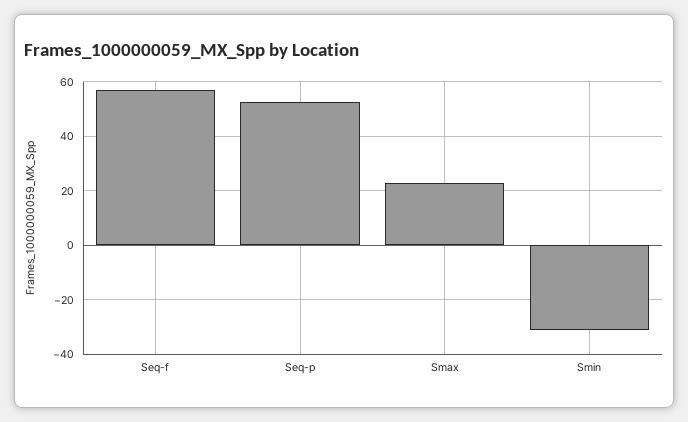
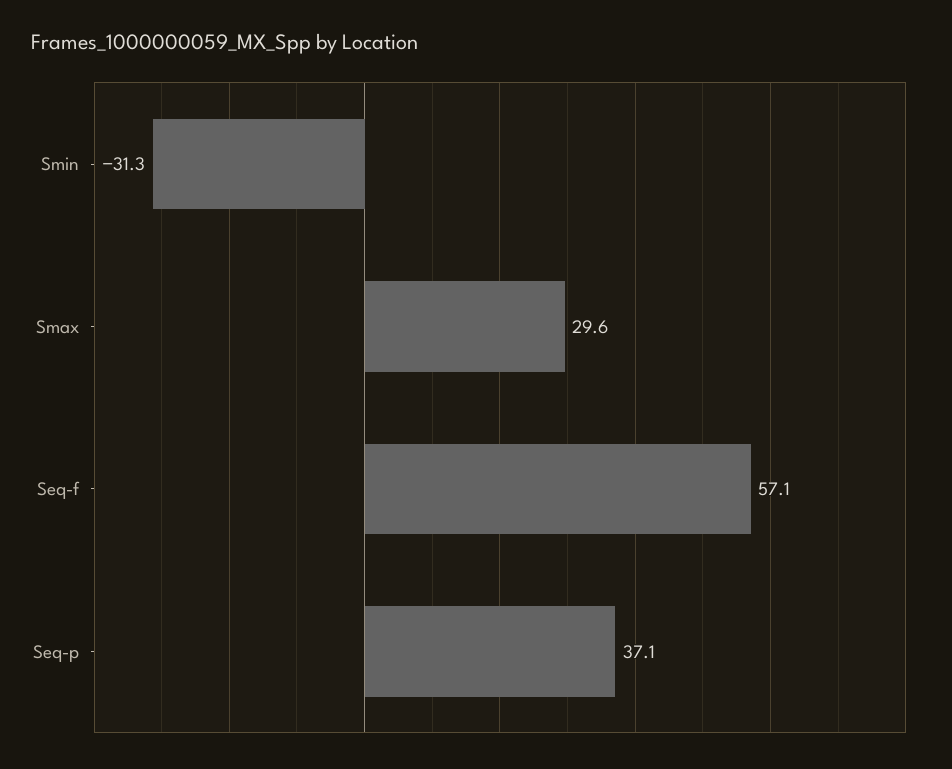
  {
    "Seq-f": 57.1,
-   "Seq-p": 52.5,
+   "Seq-p": 37.1,
-   "Smax": 22.5,
+   "Smax": 29.6,
    "Smin": -31.3
  }

